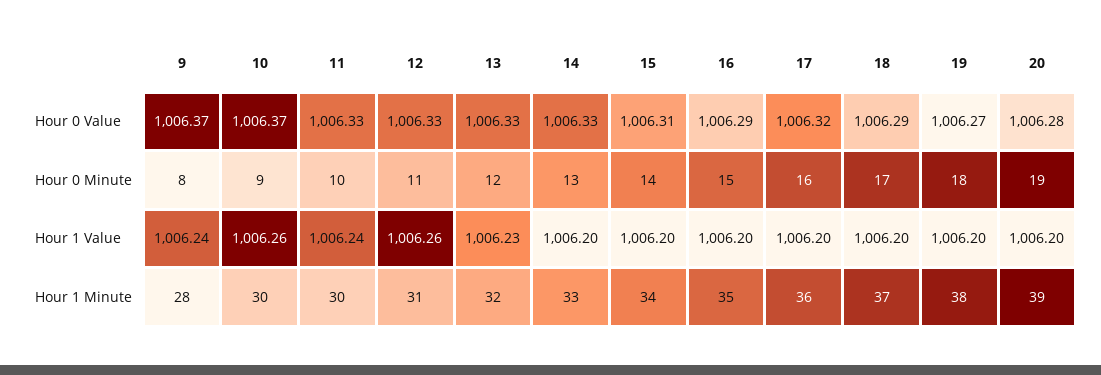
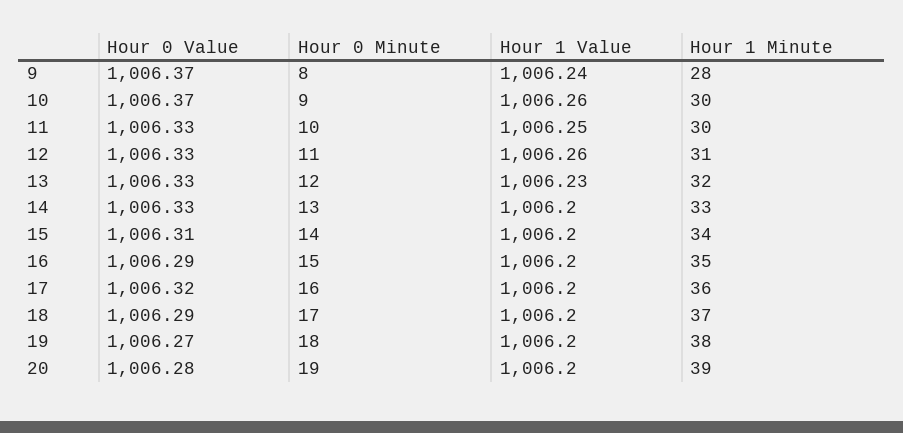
  {
    "9": {
      "Hour 0 Value": 1006.37,
      "Hour 0 Minute": 8,
      "Hour 1 Value": 1006.24,
      "Hour 1 Minute": 28
    },
    "10": {
      "Hour 0 Value": 1006.37,
      "Hour 0 Minute": 9,
      "Hour 1 Value": 1006.26,
      "Hour 1 Minute": 30
    },
    "11": {
      "Hour 0 Value": 1006.33,
      "Hour 0 Minute": 10,
-     "Hour 1 Value": 1006.24,
+     "Hour 1 Value": 1006.25,
      "Hour 1 Minute": 30
    },
    "12": {
      "Hour 0 Value": 1006.33,
      "Hour 0 Minute": 11,
      "Hour 1 Value": 1006.26,
      "Hour 1 Minute": 31
    },
    "13": {
      "Hour 0 Value": 1006.33,
      "Hour 0 Minute": 12,
      "Hour 1 Value": 1006.23,
      "Hour 1 Minute": 32
    },
    "14": {
      "Hour 0 Value": 1006.33,
      "Hour 0 Minute": 13,
      "Hour 1 Value": 1006.2,
      "Hour 1 Minute": 33
    },
    "15": {
      "Hour 0 Value": 1006.31,
      "Hour 0 Minute": 14,
      "Hour 1 Value": 1006.2,
      "Hour 1 Minute": 34
    },
    "16": {
      "Hour 0 Value": 1006.29,
      "Hour 0 Minute": 15,
      "Hour 1 Value": 1006.2,
      "Hour 1 Minute": 35
    },
    "17": {
      "Hour 0 Value": 1006.32,
      "Hour 0 Minute": 16,
      "Hour 1 Value": 1006.2,
      "Hour 1 Minute": 36
    },
    "18": {
      "Hour 0 Value": 1006.29,
      "Hour 0 Minute": 17,
      "Hour 1 Value": 1006.2,
      "Hour 1 Minute": 37
    },
    "19": {
      "Hour 0 Value": 1006.27,
      "Hour 0 Minute": 18,
      "Hour 1 Value": 1006.2,
      "Hour 1 Minute": 38
    },
    "20": {
      "Hour 0 Value": 1006.28,
      "Hour 0 Minute": 19,
      "Hour 1 Value": 1006.2,
      "Hour 1 Minute": 39
    }
  }

